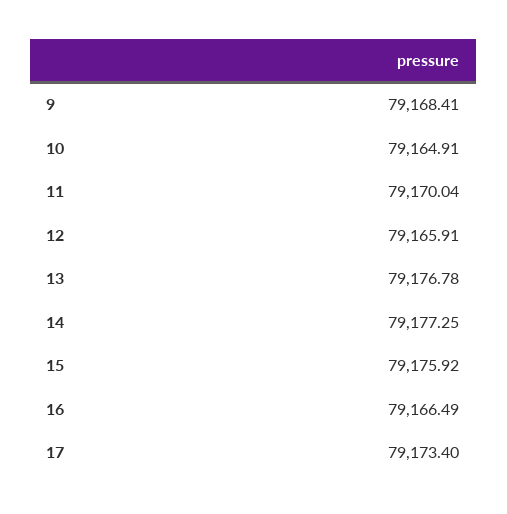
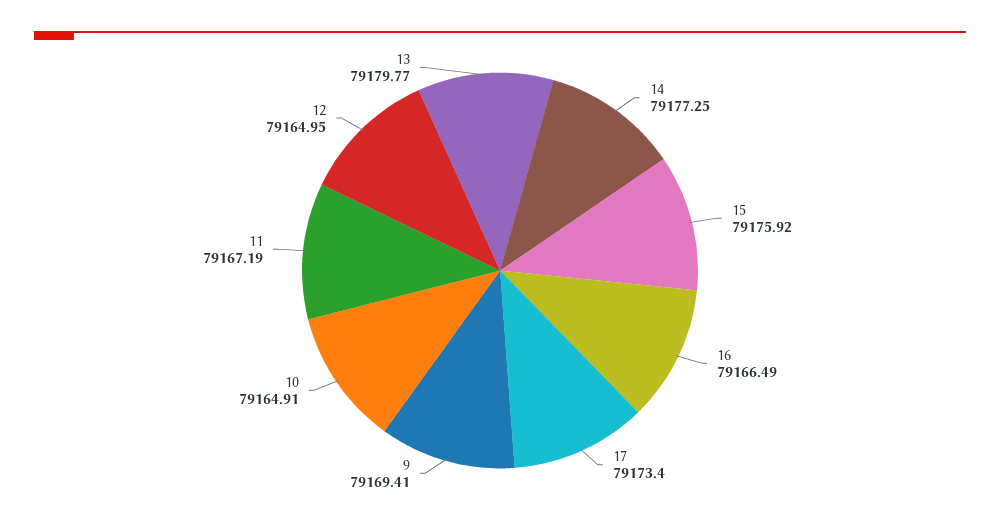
  {
-   "9": 79168.41,
+   "9": 79169.41,
    "10": 79164.91,
-   "11": 79170.04,
+   "11": 79167.19,
-   "12": 79165.91,
+   "12": 79164.95,
-   "13": 79176.78,
+   "13": 79179.77,
    "14": 79177.25,
    "15": 79175.92,
    "16": 79166.49,
    "17": 79173.4
  }

